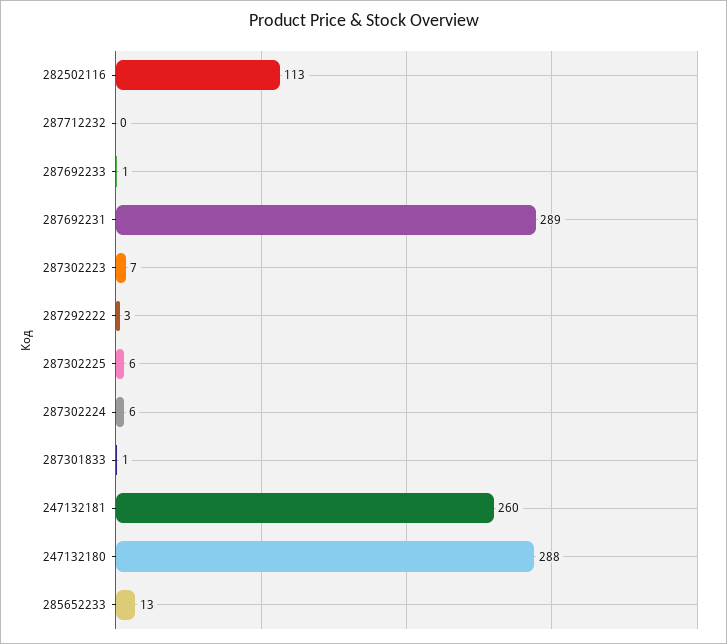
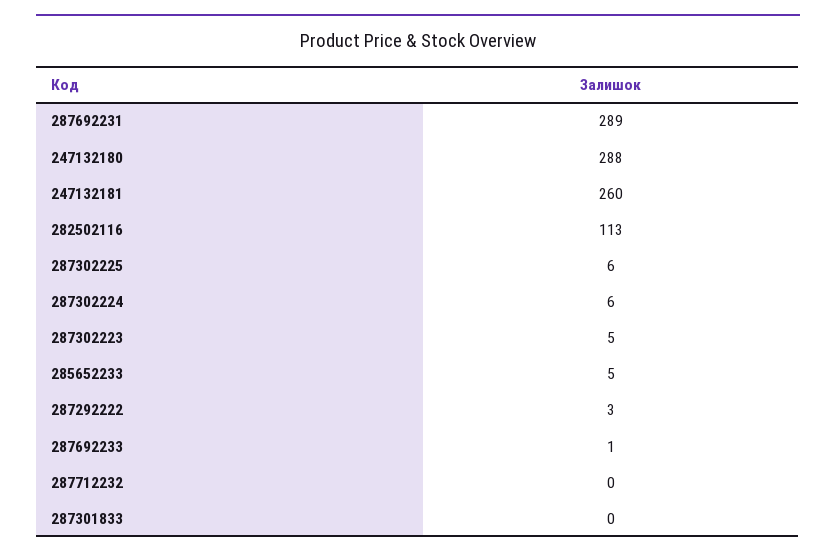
  {
    "282502116": 113,
    "287712232": 0,
    "287692233": 1,
    "287692231": 289,
-   "287302223": 7,
+   "287302223": 5,
    "287292222": 3,
    "287302225": 6,
    "287302224": 6,
-   "287301833": 1,
+   "287301833": 0,
    "247132181": 260,
    "247132180": 288,
-   "285652233": 13
+   "285652233": 5
  }

